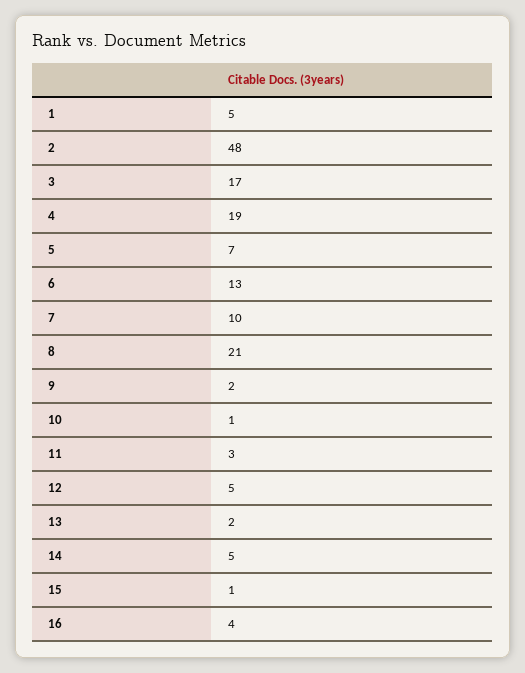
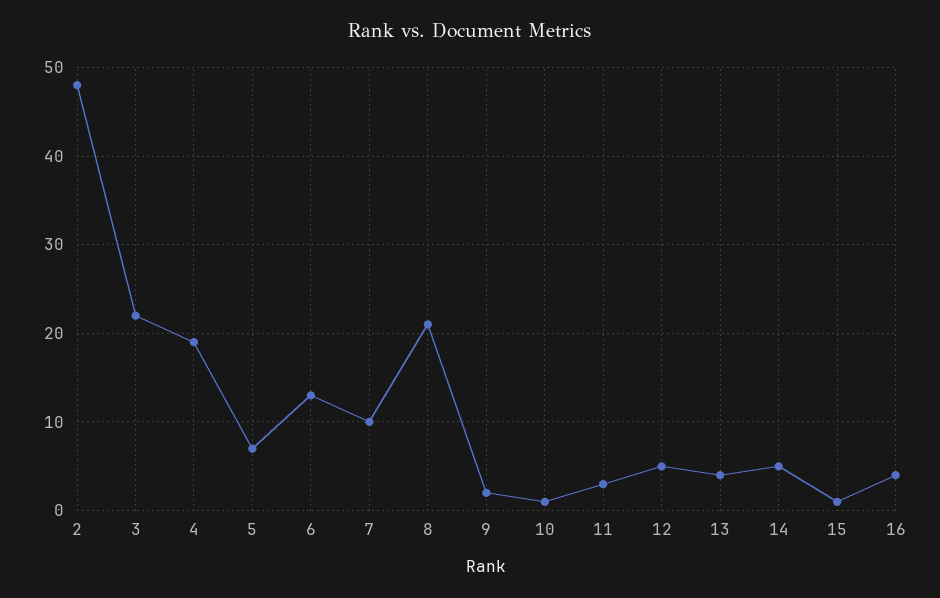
  {
-   "1": 5,
    "2": 48,
-   "3": 17,
+   "3": 22,
    "4": 19,
    "5": 7,
    "6": 13,
    "7": 10,
    "8": 21,
    "9": 2,
    "10": 1,
    "11": 3,
    "12": 5,
-   "13": 2,
+   "13": 4,
    "14": 5,
    "15": 1,
    "16": 4
  }

